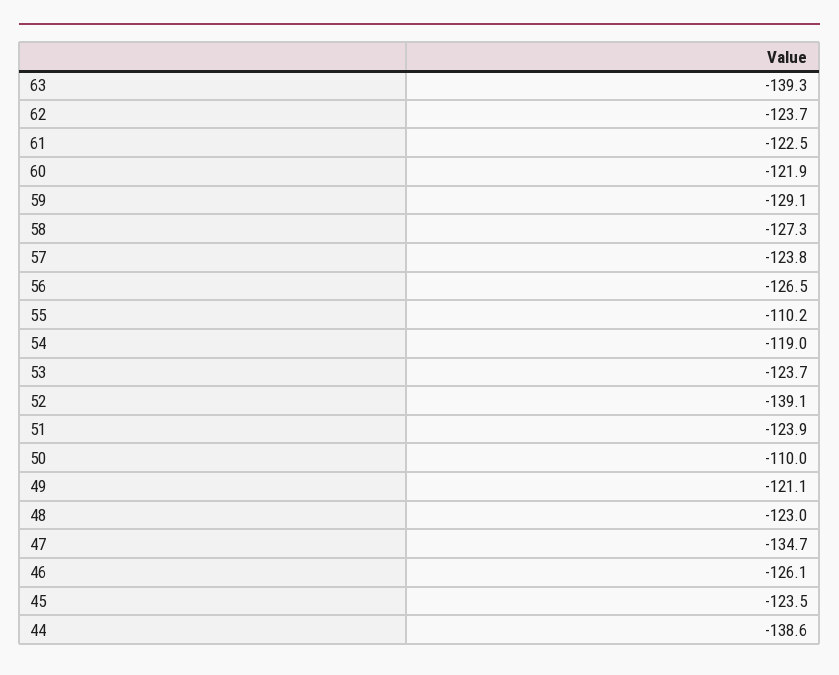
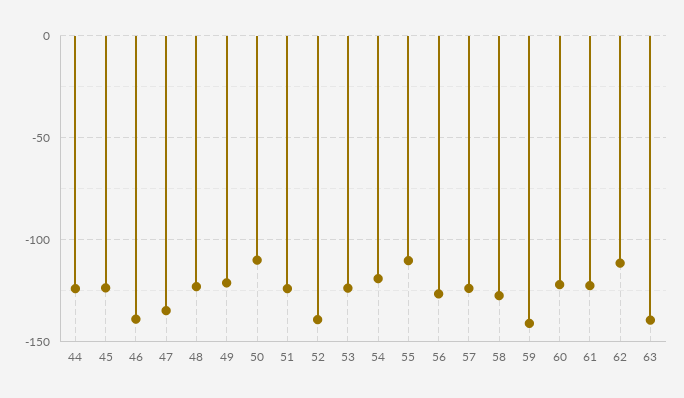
  {
    "63": -139.3,
-   "62": -123.7,
+   "62": -110,
    "61": -122.5,
    "60": -121.9,
-   "59": -129.1,
+   "59": -140,
    "58": -127.3,
    "57": -123.8,
    "56": -126.5,
    "55": -110.2,
    "54": -119,
    "53": -123.7,
    "52": -139.1,
    "51": -123.9,
    "50": -110,
    "49": -121.1,
    "48": -123,
    "47": -134.7,
-   "46": -126.1,
+   "46": -140,
    "45": -123.5,
-   "44": -138.6
+   "44": -125
  }

